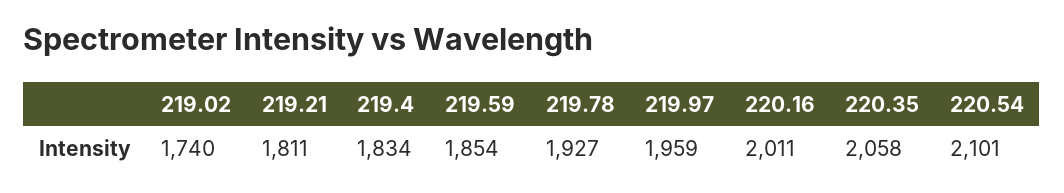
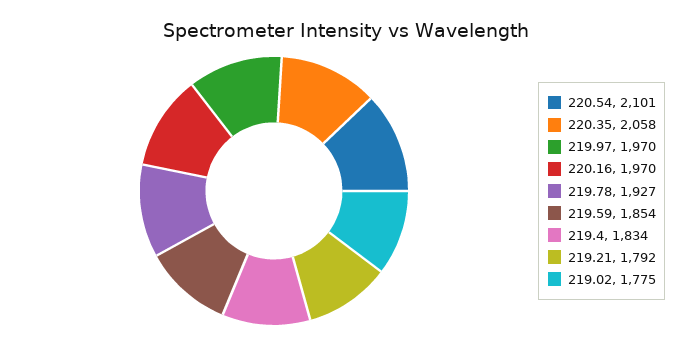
  {
-   "219.02": 1740,
+   "219.02": 1775,
-   "219.21": 1811,
+   "219.21": 1792,
    "219.4": 1834,
    "219.59": 1854,
    "219.78": 1927,
-   "219.97": 1959,
+   "219.97": 1970,
-   "220.16": 2011,
+   "220.16": 1970,
    "220.35": 2058,
    "220.54": 2101
  }

